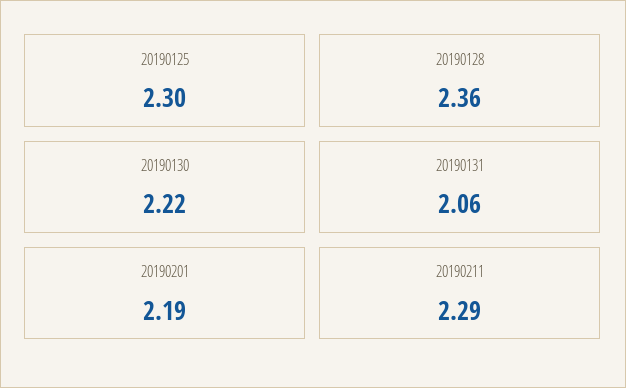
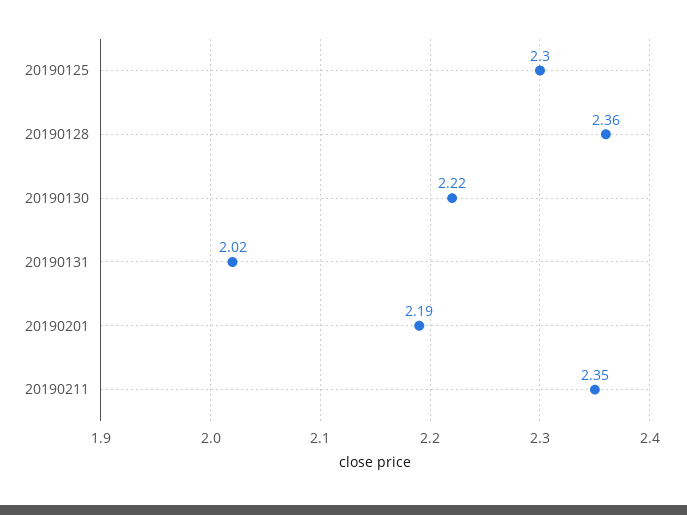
  {
    "20190125": 2.3,
    "20190128": 2.36,
    "20190130": 2.22,
-   "20190131": 2.06,
+   "20190131": 2.02,
    "20190201": 2.19,
-   "20190211": 2.29
+   "20190211": 2.35
  }

